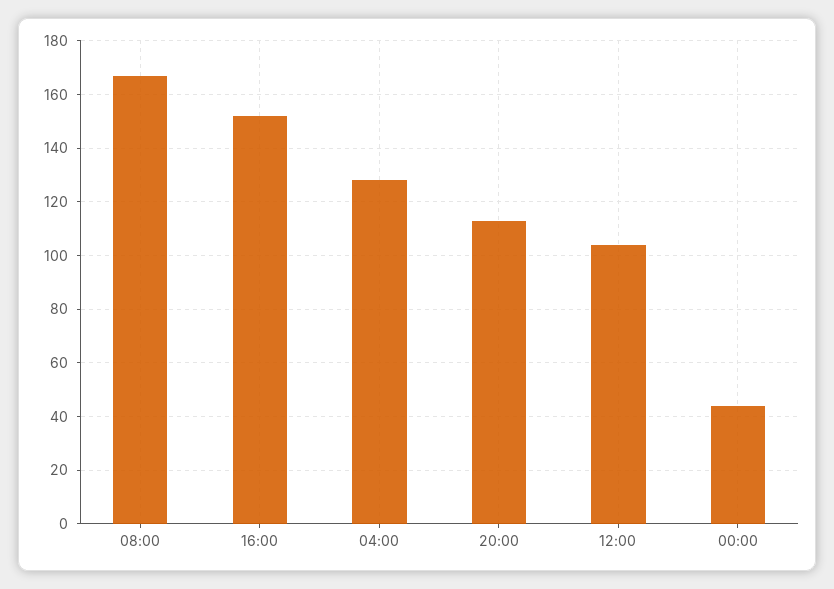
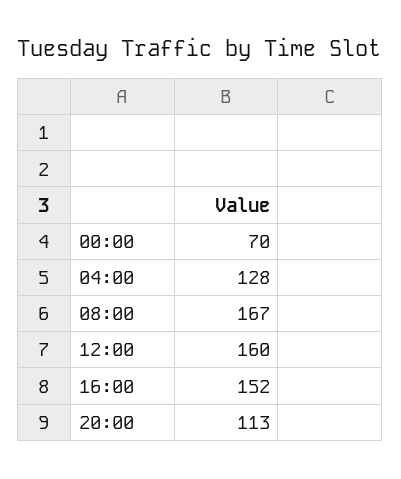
  {
    "08:00": 167,
    "16:00": 152,
    "04:00": 128,
    "20:00": 113,
-   "12:00": 105,
+   "12:00": 160,
-   "00:00": 45
+   "00:00": 70
  }

